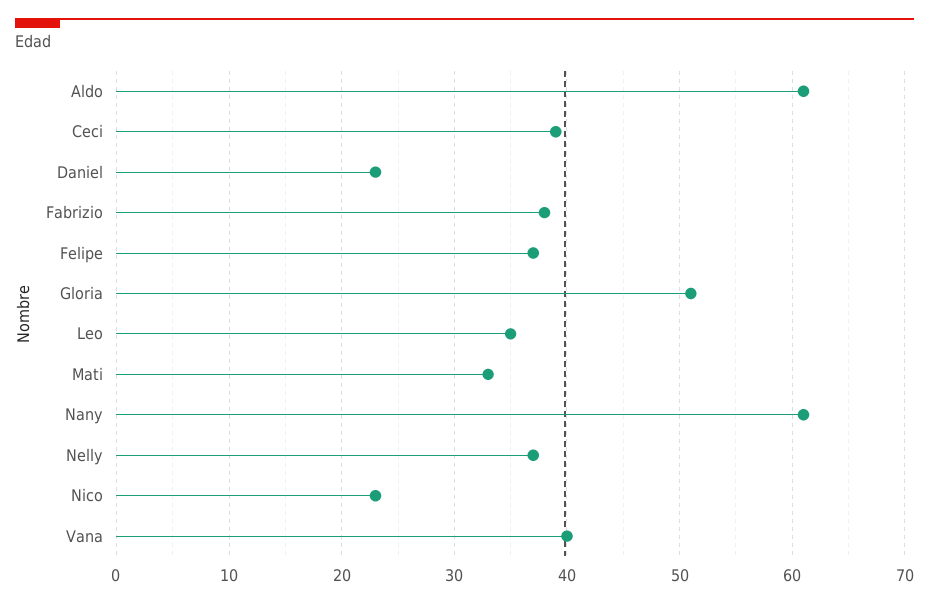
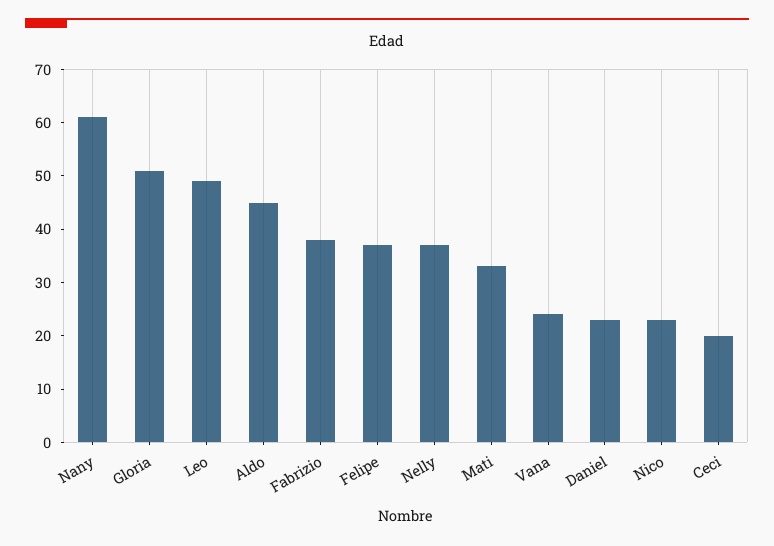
  {
-   "Aldo": 61,
+   "Aldo": 45,
-   "Ceci": 39,
+   "Ceci": 20,
    "Daniel": 23,
    "Fabrizio": 38,
    "Felipe": 37,
    "Gloria": 51,
-   "Leo": 35,
+   "Leo": 50,
    "Mati": 33,
    "Nany": 61,
    "Nelly": 37,
    "Nico": 23,
-   "Vana": 40
+   "Vana": 25
  }

